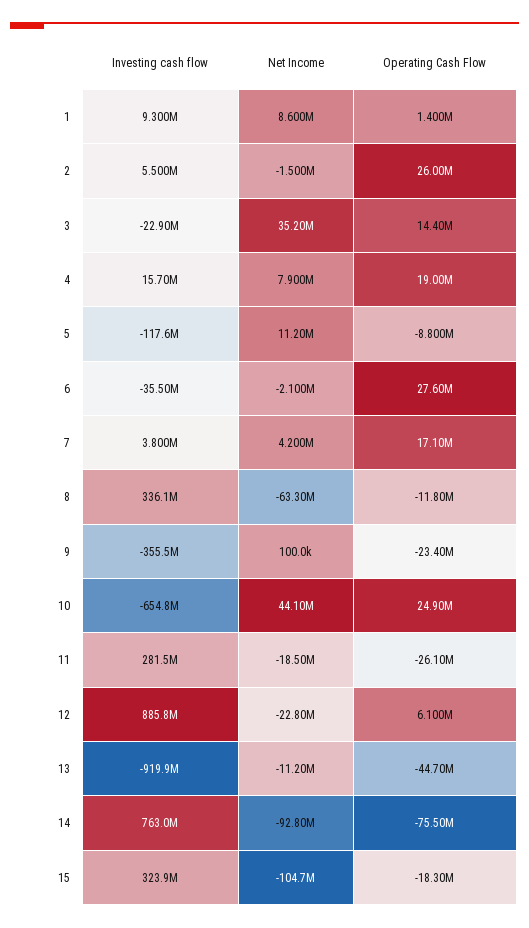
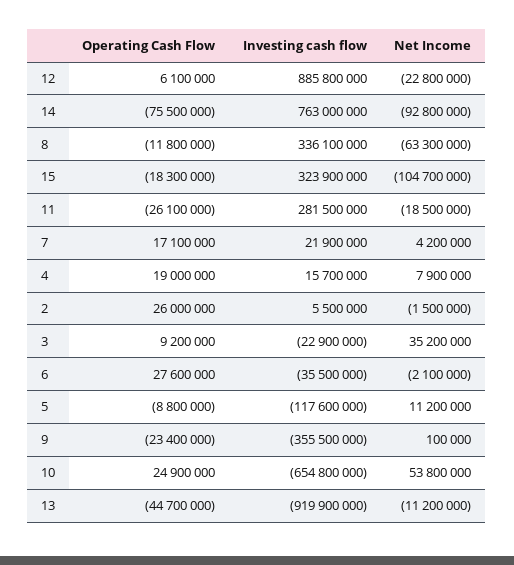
  {
    "Investing cash flow": {
-     "1": 9300000,
      "2": 5500000,
      "3": -22900000,
      "4": 15700000,
      "5": -117600000,
      "6": -35500000,
-     "7": 3800000,
+     "7": 21900000,
      "8": 336100000,
      "9": -355500000,
      "10": -654800000,
      "11": 281500000,
      "12": 885800000,
      "13": -919900000,
      "14": 763000000,
      "15": 323900000
    },
    "Net Income": {
-     "1": 8600000,
      "2": -1500000,
      "3": 35200000,
      "4": 7900000,
      "5": 11200000,
      "6": -2100000,
      "7": 4200000,
      "8": -63300000,
      "9": 100000,
-     "10": 44100000,
+     "10": 53800000,
      "11": -18500000,
      "12": -22800000,
      "13": -11200000,
      "14": -92800000,
      "15": -104700000
    },
    "Operating Cash Flow": {
-     "1": 1400000,
      "2": 26000000,
-     "3": 14400000,
+     "3": 9200000,
      "4": 19000000,
      "5": -8800000,
      "6": 27600000,
      "7": 17100000,
      "8": -11800000,
      "9": -23400000,
      "10": 24900000,
      "11": -26100000,
      "12": 6100000,
      "13": -44700000,
      "14": -75500000,
      "15": -18300000
    }
  }

